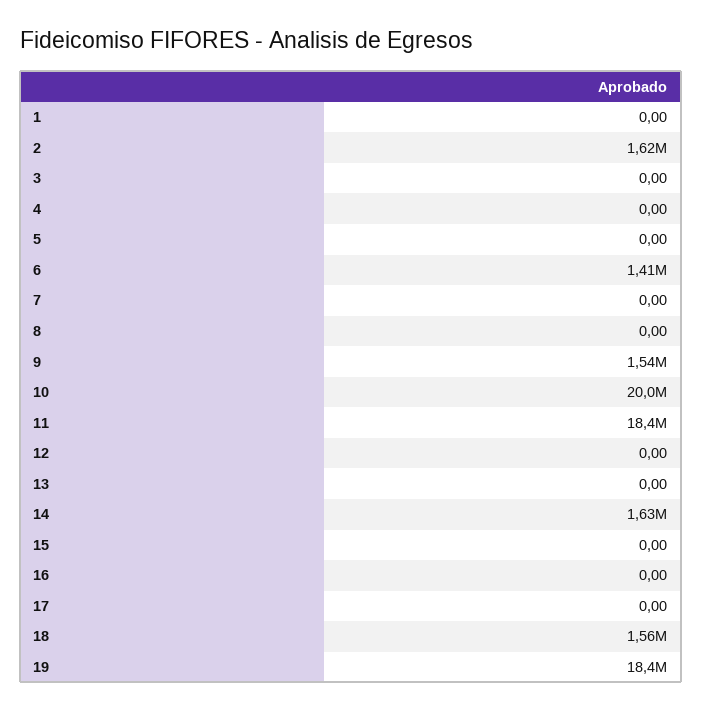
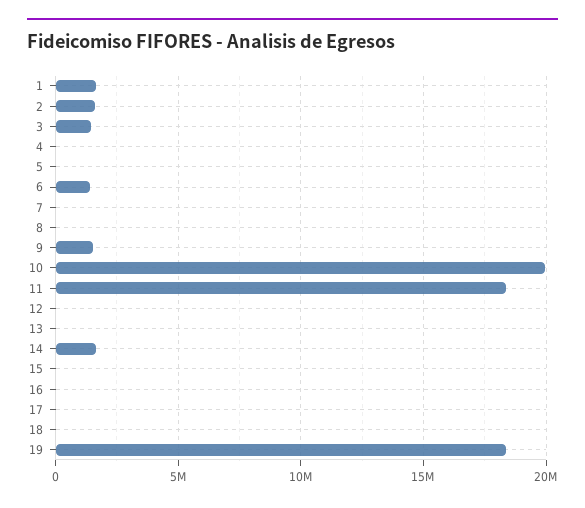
  {
-   "1": 0,
+   "1": 1500000,
    "2": 1620000,
-   "3": 0,
+   "3": 1500000,
    "4": 0,
    "5": 0,
    "6": 1410000,
    "7": 0,
    "8": 0,
    "9": 1540000,
    "10": 20000000,
    "11": 18400000,
    "12": 0,
    "13": 0,
    "14": 1630000,
    "15": 0,
    "16": 0,
    "17": 0,
-   "18": 1560000,
+   "18": 0,
    "19": 18400000
  }

